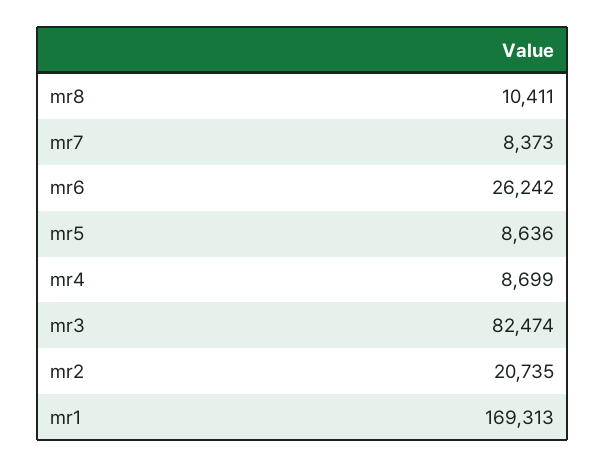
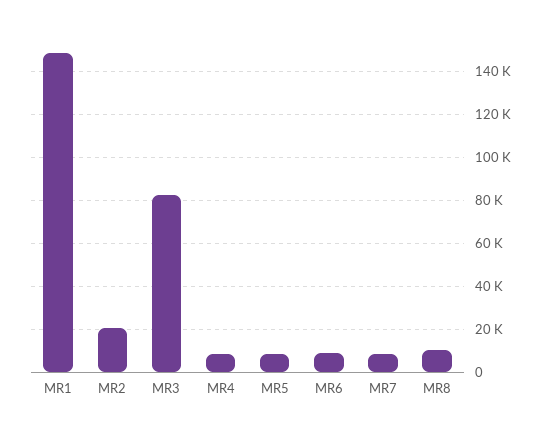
  {
    "mr8": 10411,
    "mr7": 8373,
-   "mr6": 26242,
+   "mr6": 10000,
    "mr5": 8636,
    "mr4": 8699,
    "mr3": 82474,
    "mr2": 20735,
-   "mr1": 169313
+   "mr1": 150000
  }

